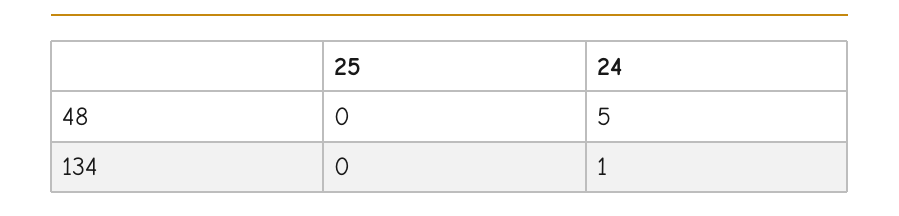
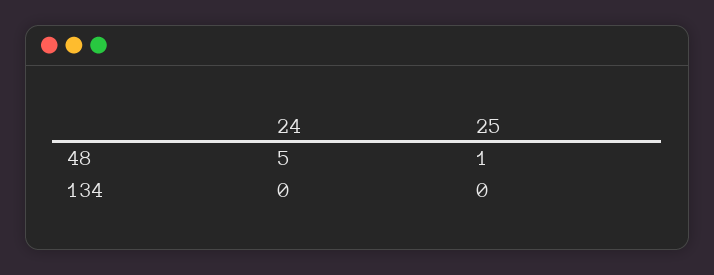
  {
    "25": {
-     "48": 0,
+     "48": 1,
      "134": 0
    },
    "24": {
      "48": 5,
-     "134": 1
+     "134": 0
    }
  }

